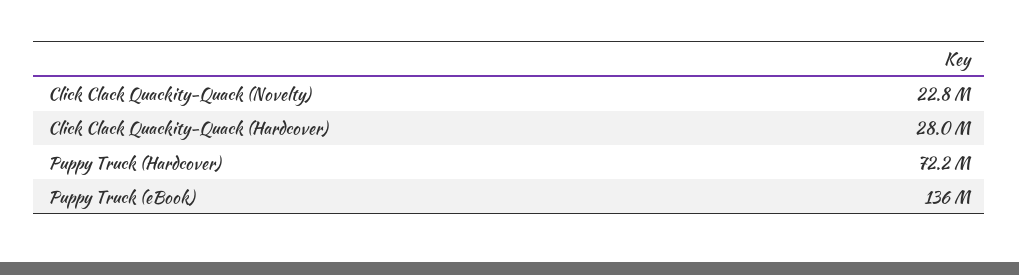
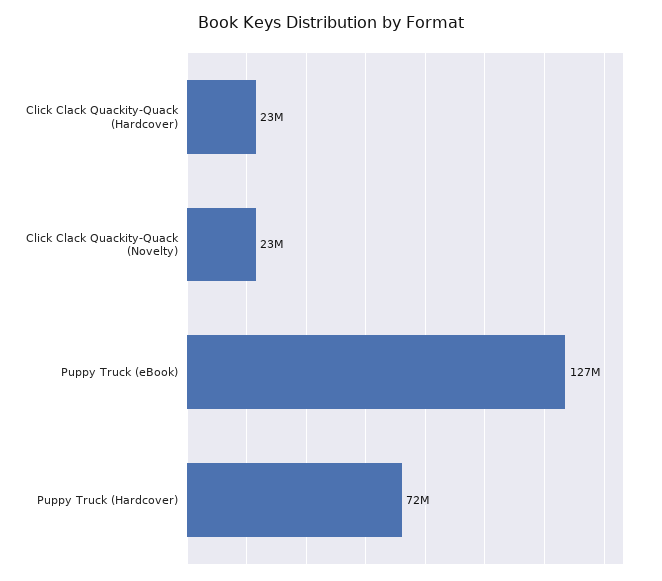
  {
    "Click Clack Quackity-Quack (Novelty)": 22800000,
-   "Click Clack Quackity-Quack (Hardcover)": 28000000,
+   "Click Clack Quackity-Quack (Hardcover)": 23000000,
    "Puppy Truck (Hardcover)": 72200000,
-   "Puppy Truck (eBook)": 136000000
+   "Puppy Truck (eBook)": 127000000
  }

